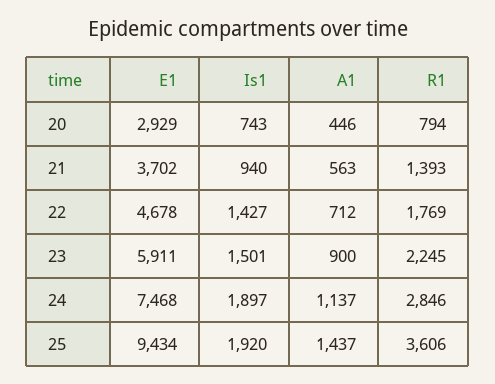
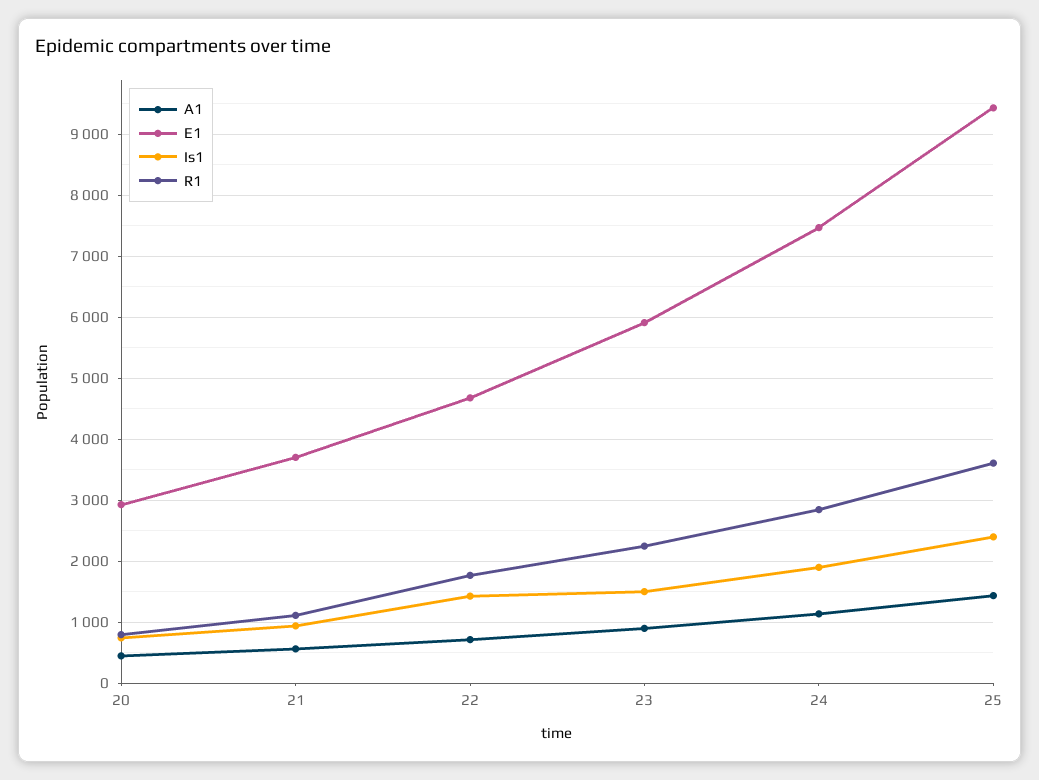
  {
    "E1": {
      "20": 2929,
      "21": 3702,
      "22": 4678,
      "23": 5911,
      "24": 7468,
      "25": 9434
    },
    "Is1": {
      "20": 743,
      "21": 940,
      "22": 1427,
      "23": 1501,
      "24": 1897,
-     "25": 1920
+     "25": 2400
    },
    "A1": {
      "20": 446,
      "21": 563,
      "22": 712,
      "23": 900,
      "24": 1137,
      "25": 1437
    },
    "R1": {
      "20": 794,
-     "21": 1393,
+     "21": 1100,
      "22": 1769,
      "23": 2245,
      "24": 2846,
      "25": 3606
    }
  }

